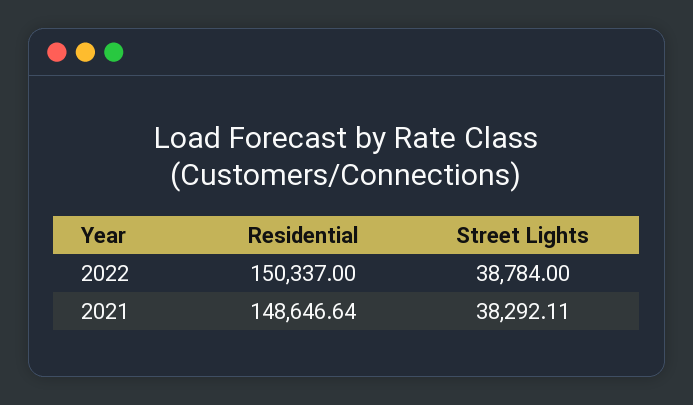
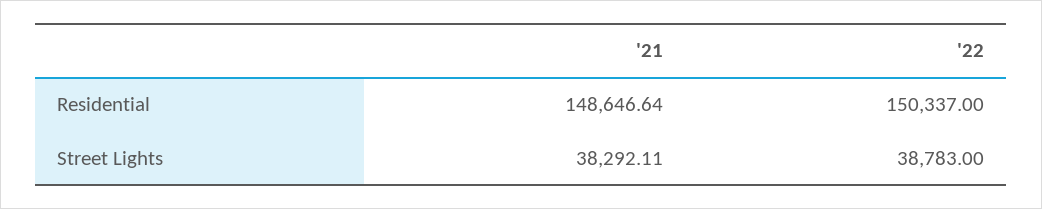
  {
    "Residential": {
      "2022": 150337,
      "2021": 148646.64
    },
    "Street Lights": {
-     "2022": 38784,
+     "2022": 38783,
      "2021": 38292.11
    }
  }

